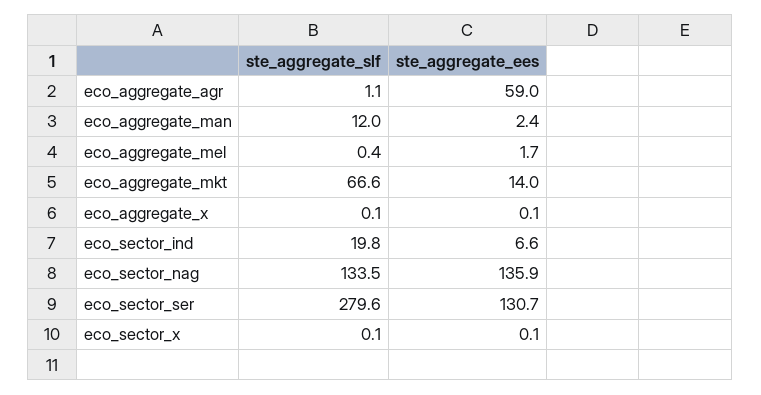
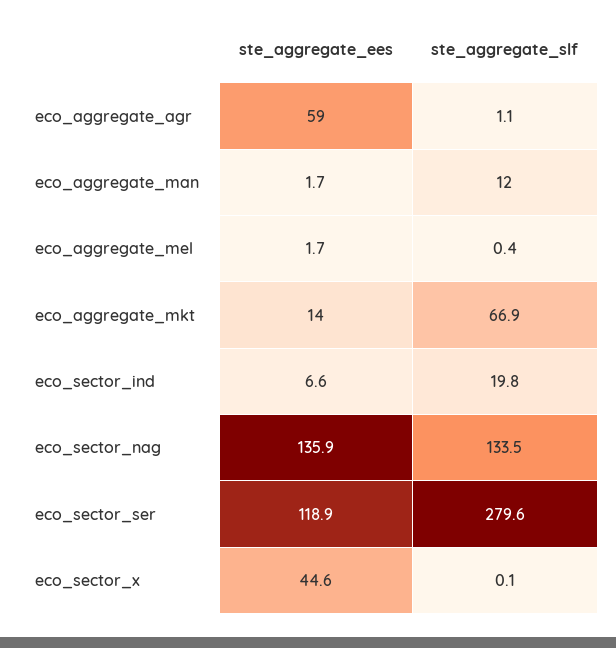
  {
    "ste_aggregate_slf": {
      "eco_aggregate_agr": 1.1,
      "eco_aggregate_man": 12,
      "eco_aggregate_mel": 0.4,
-     "eco_aggregate_mkt": 66.6,
+     "eco_aggregate_mkt": 66.9,
-     "eco_aggregate_x": 0.1,
      "eco_sector_ind": 19.8,
      "eco_sector_nag": 133.5,
      "eco_sector_ser": 279.6,
      "eco_sector_x": 0.1
    },
    "ste_aggregate_ees": {
      "eco_aggregate_agr": 59,
-     "eco_aggregate_man": 2.4,
+     "eco_aggregate_man": 1.7,
      "eco_aggregate_mel": 1.7,
      "eco_aggregate_mkt": 14,
-     "eco_aggregate_x": 0.1,
      "eco_sector_ind": 6.6,
      "eco_sector_nag": 135.9,
-     "eco_sector_ser": 130.7,
+     "eco_sector_ser": 118.9,
-     "eco_sector_x": 0.1
+     "eco_sector_x": 44.6
    }
  }

